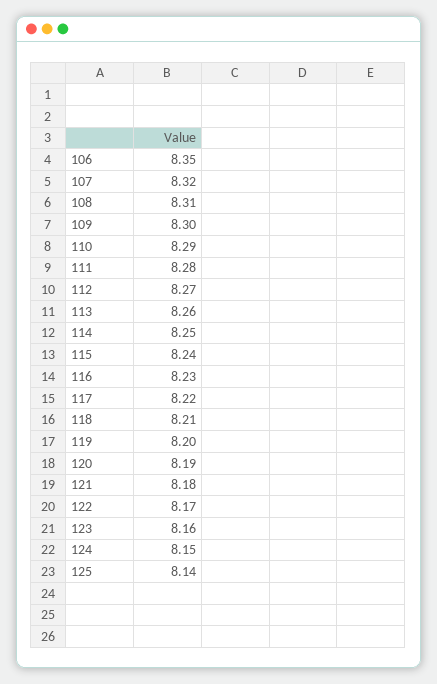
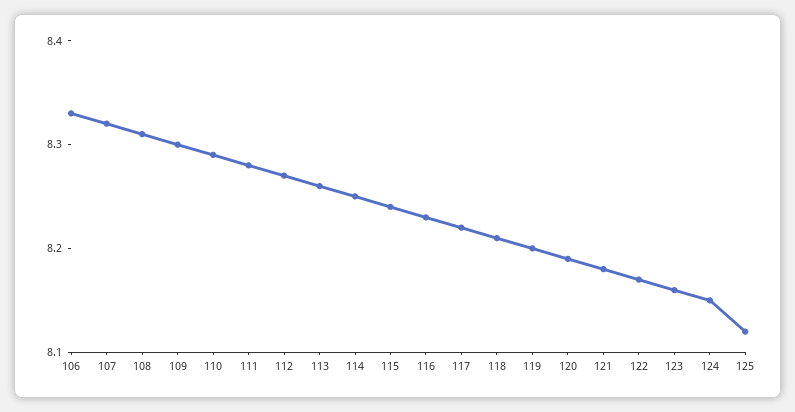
  {
-   "106": 8.35,
+   "106": 8.33,
    "107": 8.32,
    "108": 8.31,
    "109": 8.3,
    "110": 8.29,
    "111": 8.28,
    "112": 8.27,
    "113": 8.26,
    "114": 8.25,
    "115": 8.24,
    "116": 8.23,
    "117": 8.22,
    "118": 8.21,
    "119": 8.2,
    "120": 8.19,
    "121": 8.18,
    "122": 8.17,
    "123": 8.16,
    "124": 8.15,
-   "125": 8.14
+   "125": 8.12
  }

